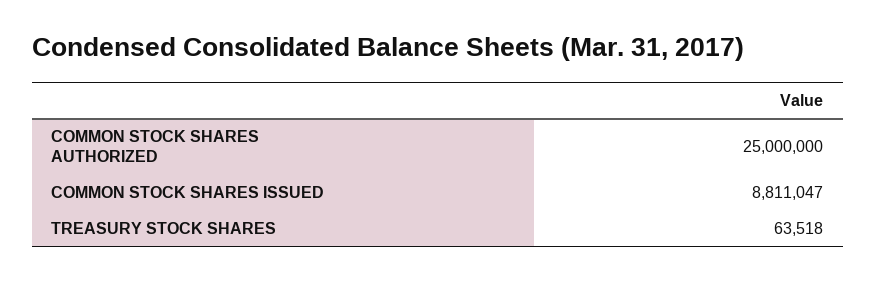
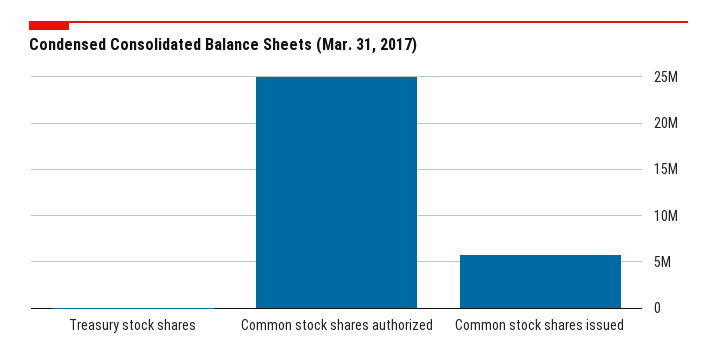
  {
    "COMMON STOCK SHARES AUTHORIZED": 25000000,
-   "COMMON STOCK SHARES ISSUED": 8811047,
+   "COMMON STOCK SHARES ISSUED": 6000000,
    "TREASURY STOCK SHARES": 63518
  }

